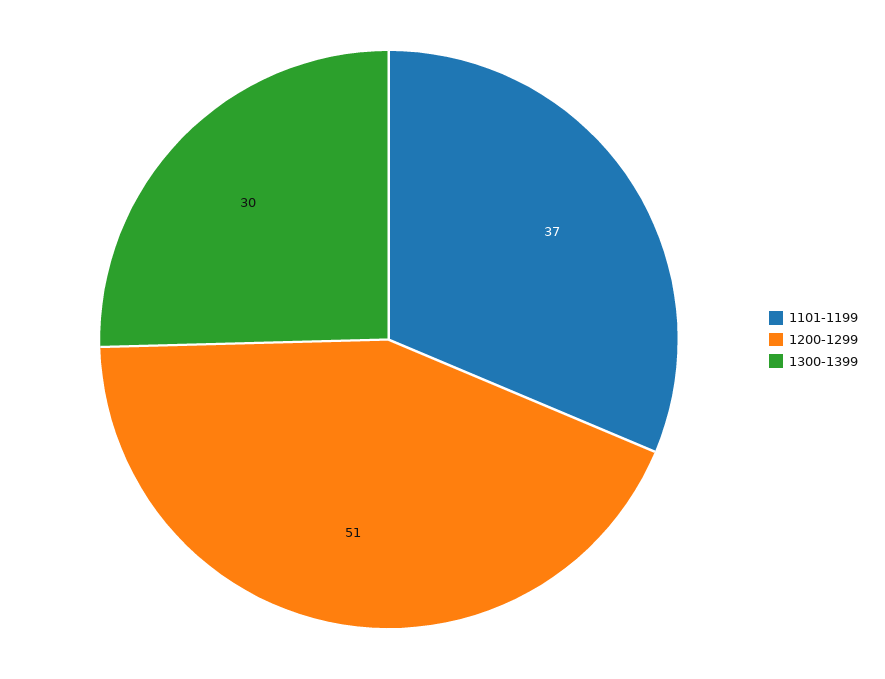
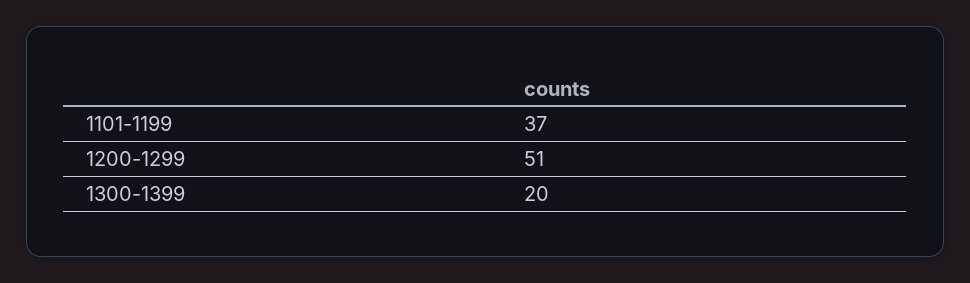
  {
    "1101-1199": 37,
    "1200-1299": 51,
-   "1300-1399": 30
+   "1300-1399": 20
  }

